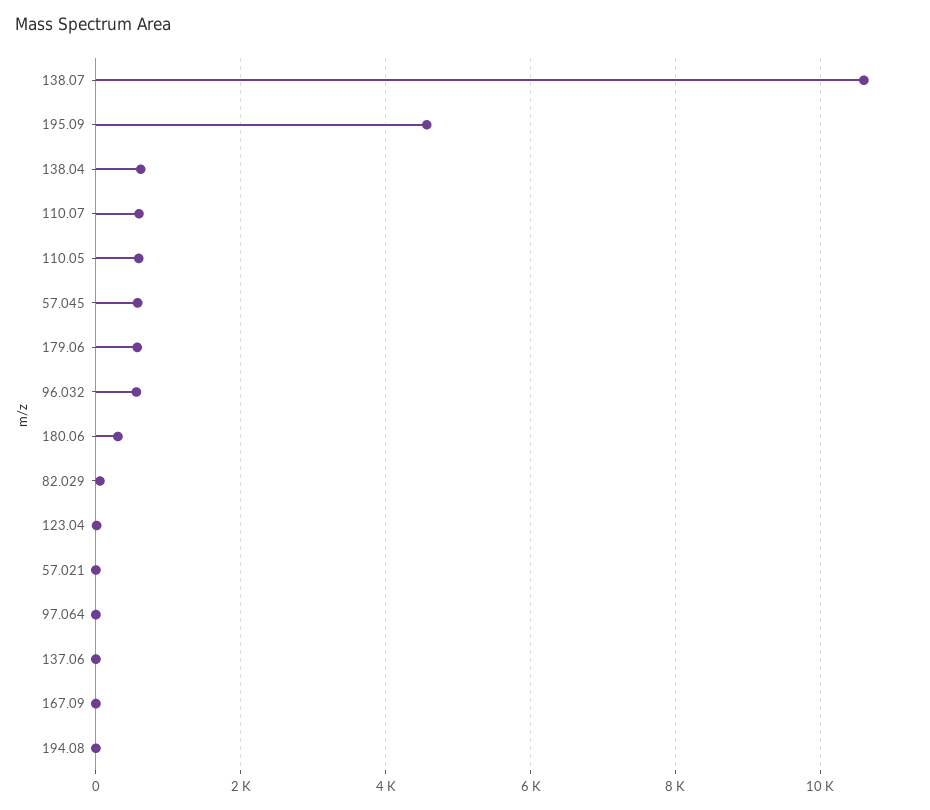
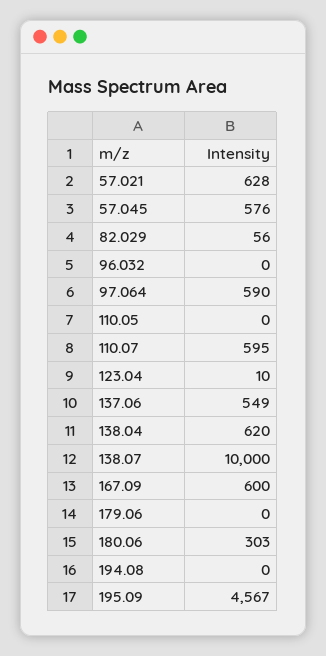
  {
-   "138.07": 10600,
+   "138.07": 10000,
    "195.09": 4567,
    "138.04": 620,
    "110.07": 595,
-   "110.05": 600,
+   "110.05": 0,
    "57.045": 576,
-   "179.06": 600,
+   "179.06": 0,
-   "96.032": 600,
+   "96.032": 0,
    "180.06": 303,
    "82.029": 56,
    "123.04": 10,
-   "57.021": 0,
+   "57.021": 628,
-   "97.064": 0,
+   "97.064": 590,
-   "137.06": 0,
+   "137.06": 549,
-   "167.09": 0,
+   "167.09": 600,
    "194.08": 0
  }

